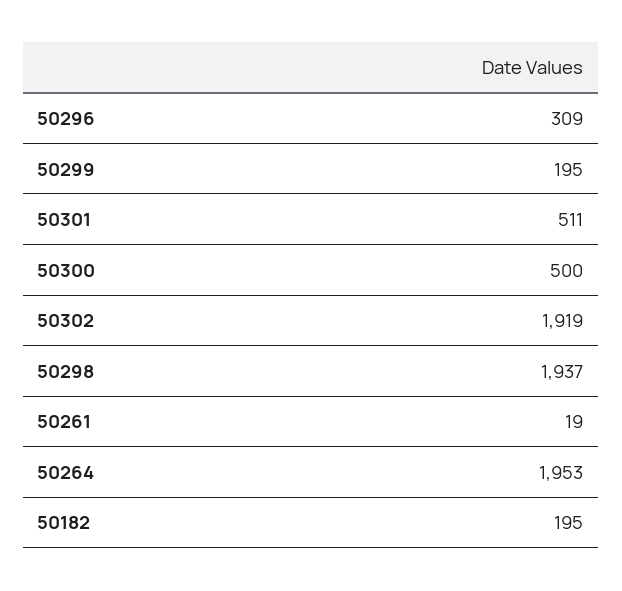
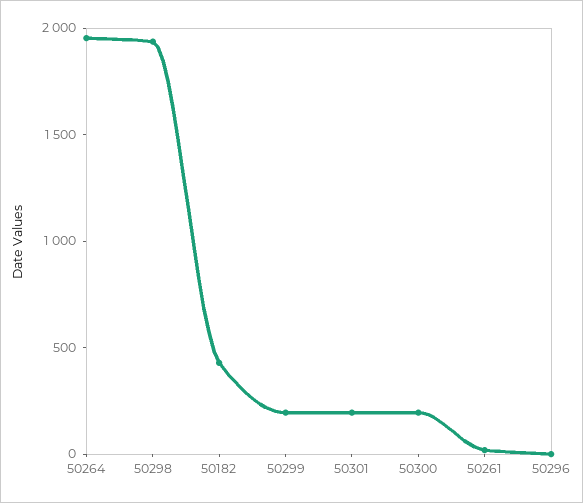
  {
-   "50296": 309,
+   "50296": 0,
    "50299": 195,
-   "50301": 511,
+   "50301": 200,
-   "50300": 500,
+   "50300": 200,
-   "50302": 1919,
    "50298": 1937,
    "50261": 19,
    "50264": 1953,
-   "50182": 195
+   "50182": 400
  }

